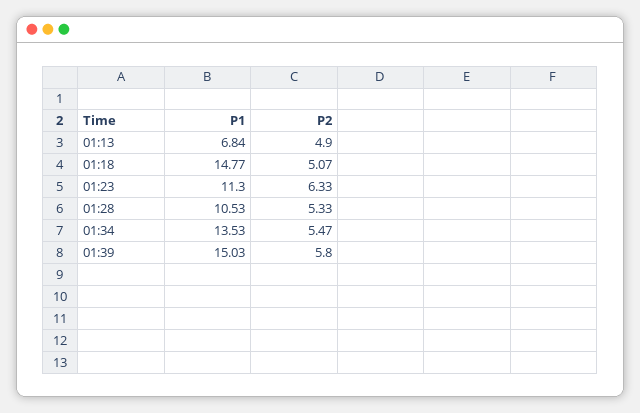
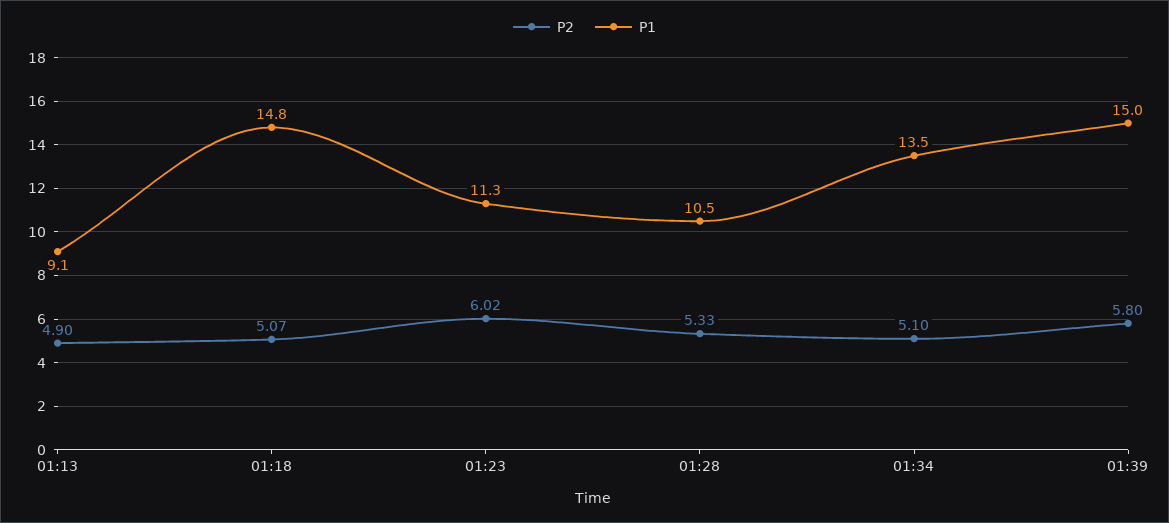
  {
    "P1": {
-     "01:13": 6.84,
+     "01:13": 9.1,
      "01:18": 14.77,
      "01:23": 11.3,
      "01:28": 10.53,
      "01:34": 13.53,
      "01:39": 15.03
    },
    "P2": {
      "01:13": 4.9,
      "01:18": 5.07,
-     "01:23": 6.33,
+     "01:23": 6.02,
      "01:28": 5.33,
-     "01:34": 5.47,
+     "01:34": 5.1,
      "01:39": 5.8
    }
  }

